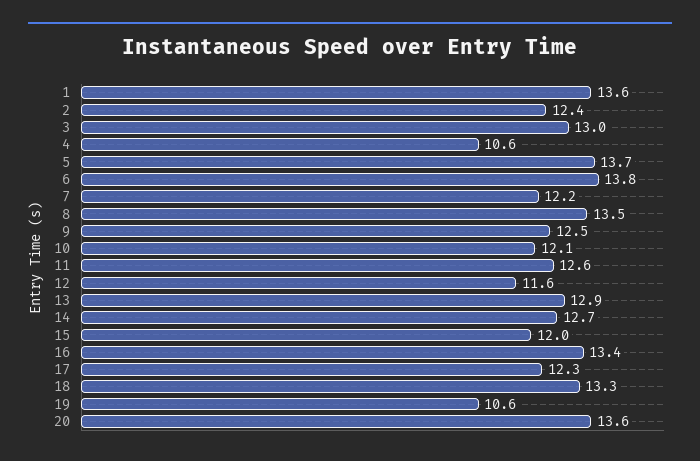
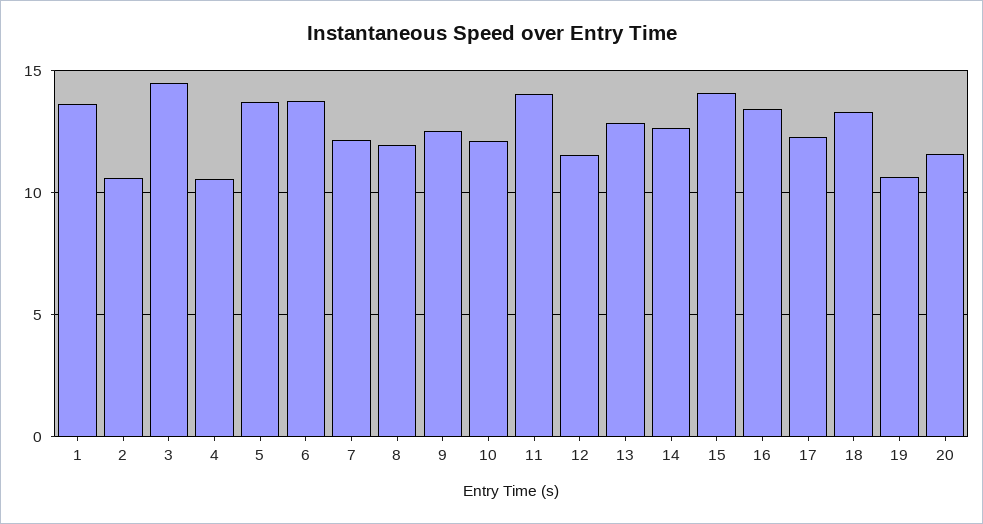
  {
    "1": 13.6,
-   "2": 12.4,
+   "2": 10.5,
-   "3": 13,
+   "3": 14.5,
    "4": 10.6,
    "5": 13.7,
    "6": 13.8,
    "7": 12.2,
-   "8": 13.5,
+   "8": 12,
    "9": 12.5,
    "10": 12.1,
-   "11": 12.6,
+   "11": 14,
    "12": 11.6,
    "13": 12.9,
    "14": 12.7,
-   "15": 12,
+   "15": 14,
    "16": 13.4,
    "17": 12.3,
    "18": 13.3,
    "19": 10.6,
-   "20": 13.6
+   "20": 11.5
  }

